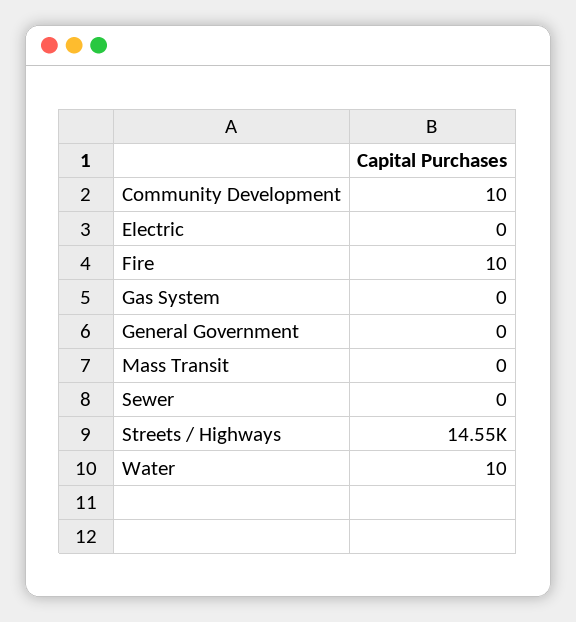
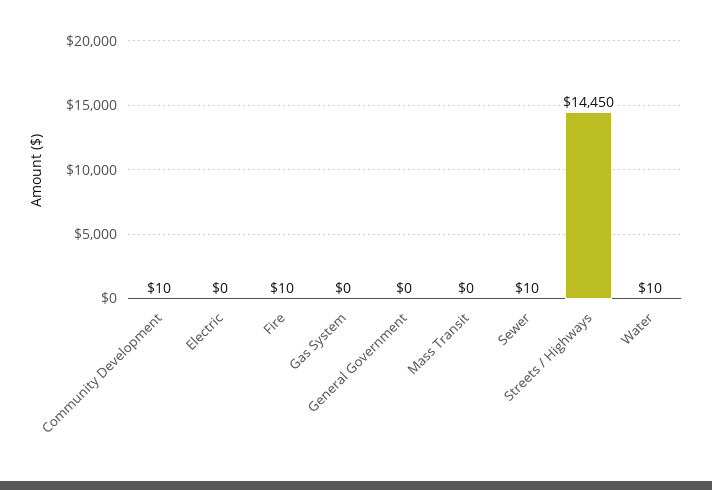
  {
    "Community Development": 10,
    "Electric": 0,
    "Fire": 10,
    "Gas System": 0,
    "General Government": 0,
    "Mass Transit": 0,
-   "Sewer": 0,
+   "Sewer": 10,
-   "Streets / Highways": 14550,
+   "Streets / Highways": 14450,
    "Water": 10
  }

